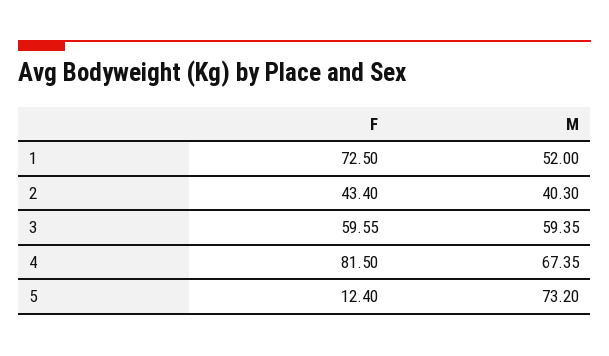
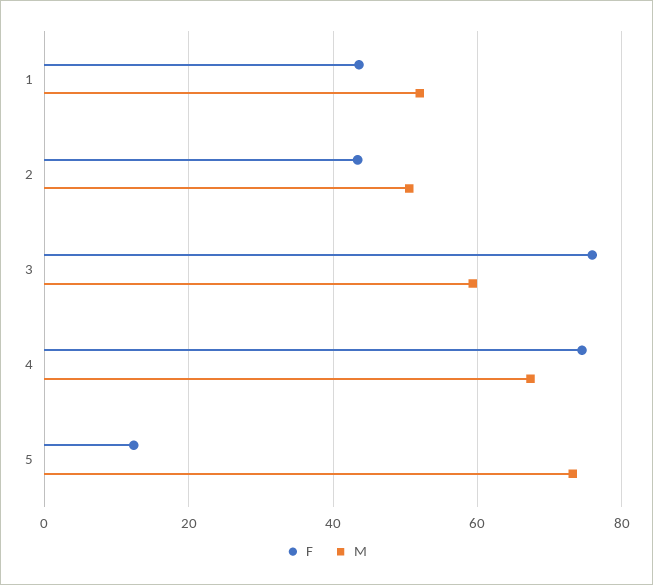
  {
    "F": {
-     "1": 72.5,
+     "1": 44,
      "2": 43.4,
-     "3": 59.55,
+     "3": 76,
-     "4": 81.5,
+     "4": 74,
      "5": 12.4
    },
    "M": {
      "1": 52,
-     "2": 40.3,
+     "2": 50,
      "3": 59.35,
      "4": 67.35,
      "5": 73.2
    }
  }

